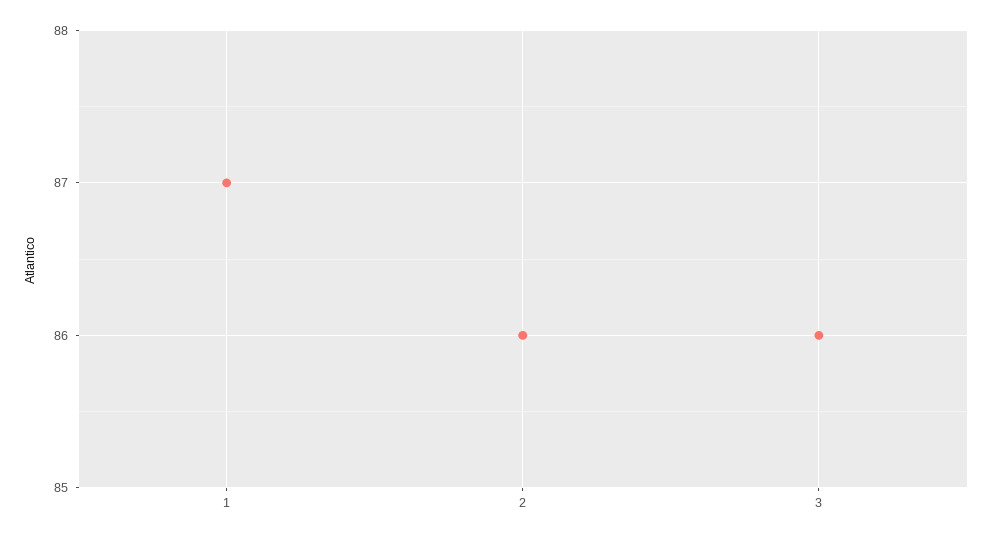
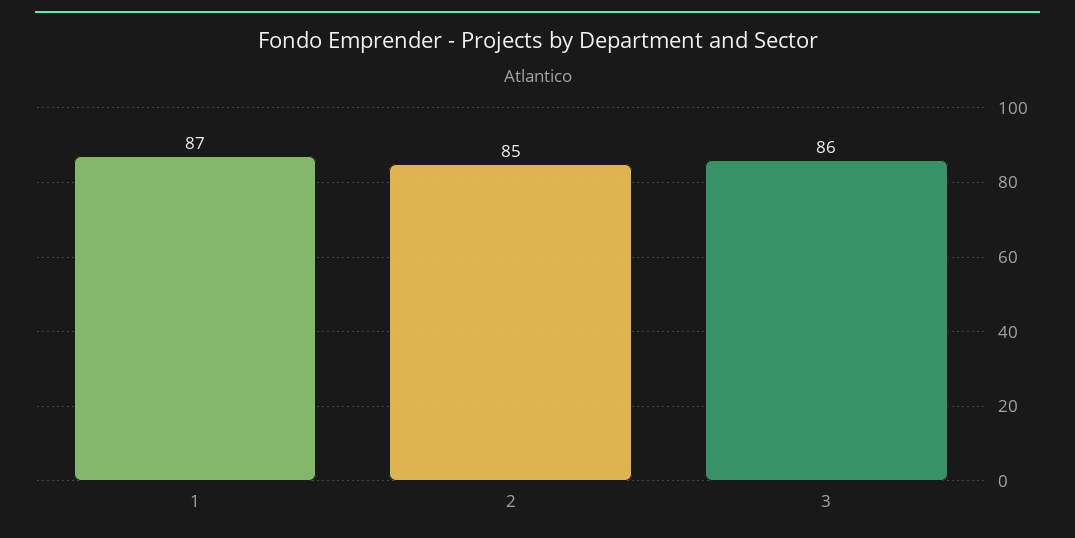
  {
    "1": 87,
-   "2": 86,
+   "2": 85,
    "3": 86
  }

